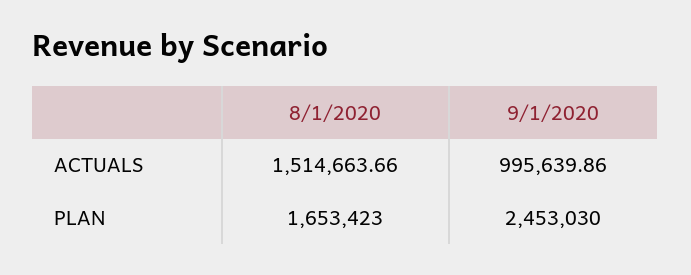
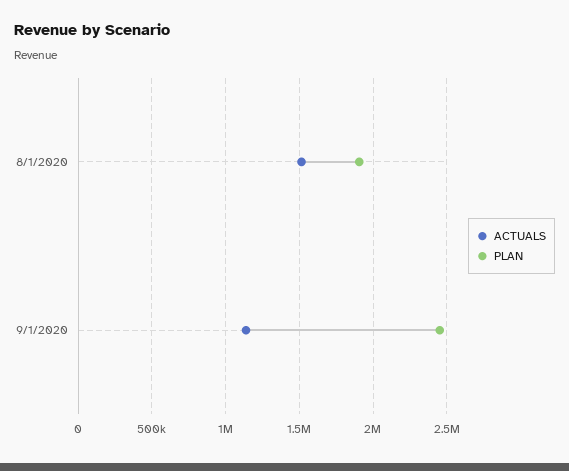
  {
    "ACTUALS": {
      "8/1/2020": 1514663.66,
-     "9/1/2020": 995639.86
+     "9/1/2020": 1150000
    },
    "PLAN": {
-     "8/1/2020": 1653423,
+     "8/1/2020": 1900000,
      "9/1/2020": 2453030
    }
  }

